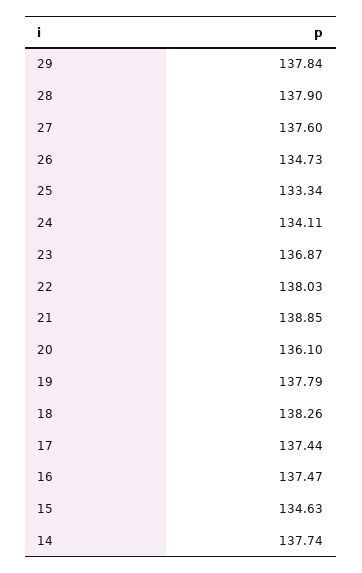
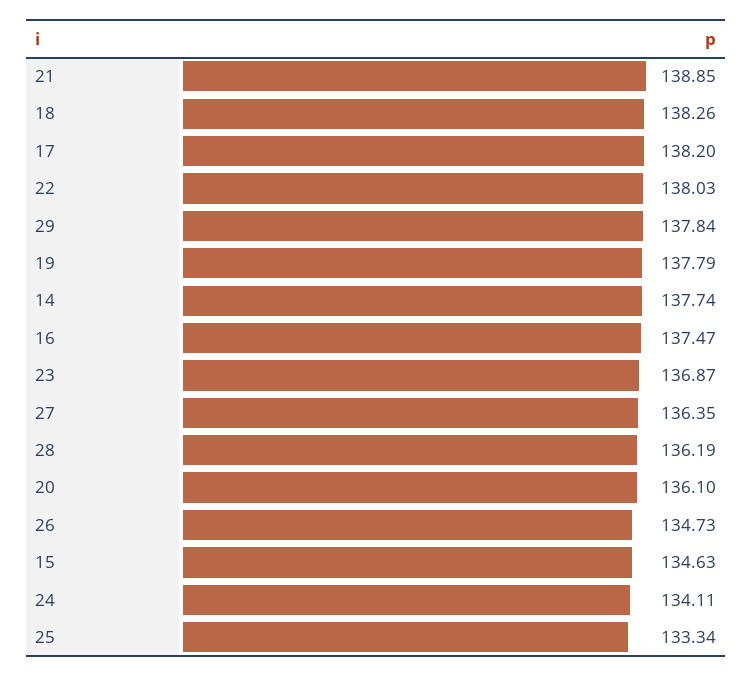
  {
    "29": 137.84,
-   "28": 137.9,
+   "28": 136.19,
-   "27": 137.6,
+   "27": 136.35,
    "26": 134.73,
    "25": 133.34,
    "24": 134.11,
    "23": 136.87,
    "22": 138.03,
    "21": 138.85,
    "20": 136.1,
    "19": 137.79,
    "18": 138.26,
-   "17": 137.44,
+   "17": 138.2,
    "16": 137.47,
    "15": 134.63,
    "14": 137.74
  }

